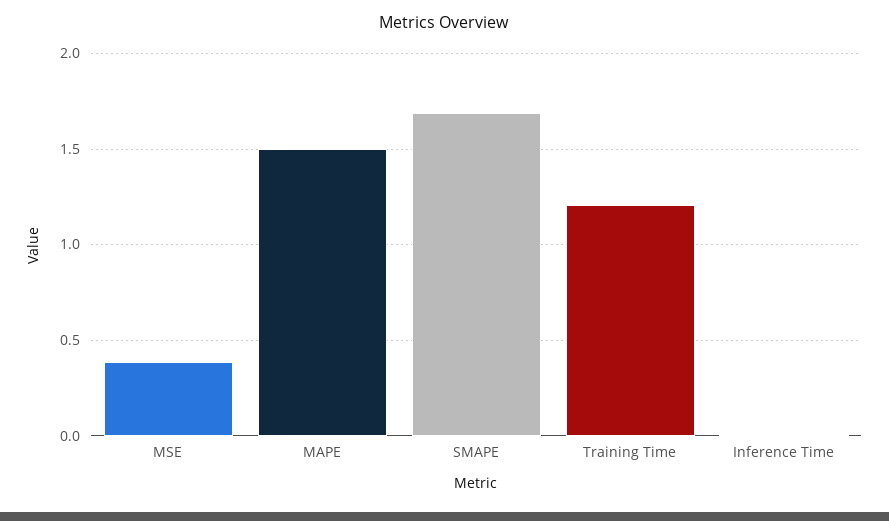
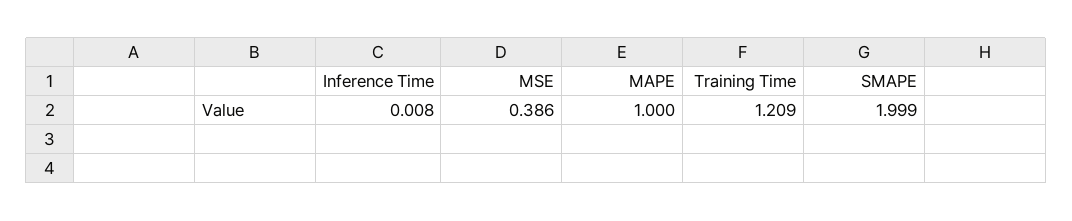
  {
    "MSE": 0.386,
-   "MAPE": 1.5,
+   "MAPE": 1,
-   "SMAPE": 1.7,
+   "SMAPE": 1.999,
    "Training Time": 1.209,
    "Inference Time": 0.008
  }

